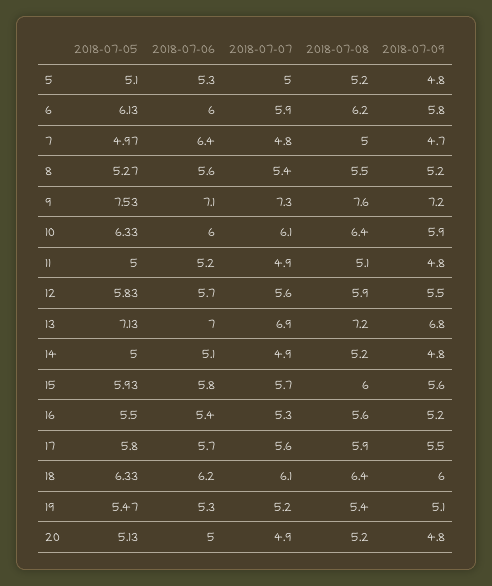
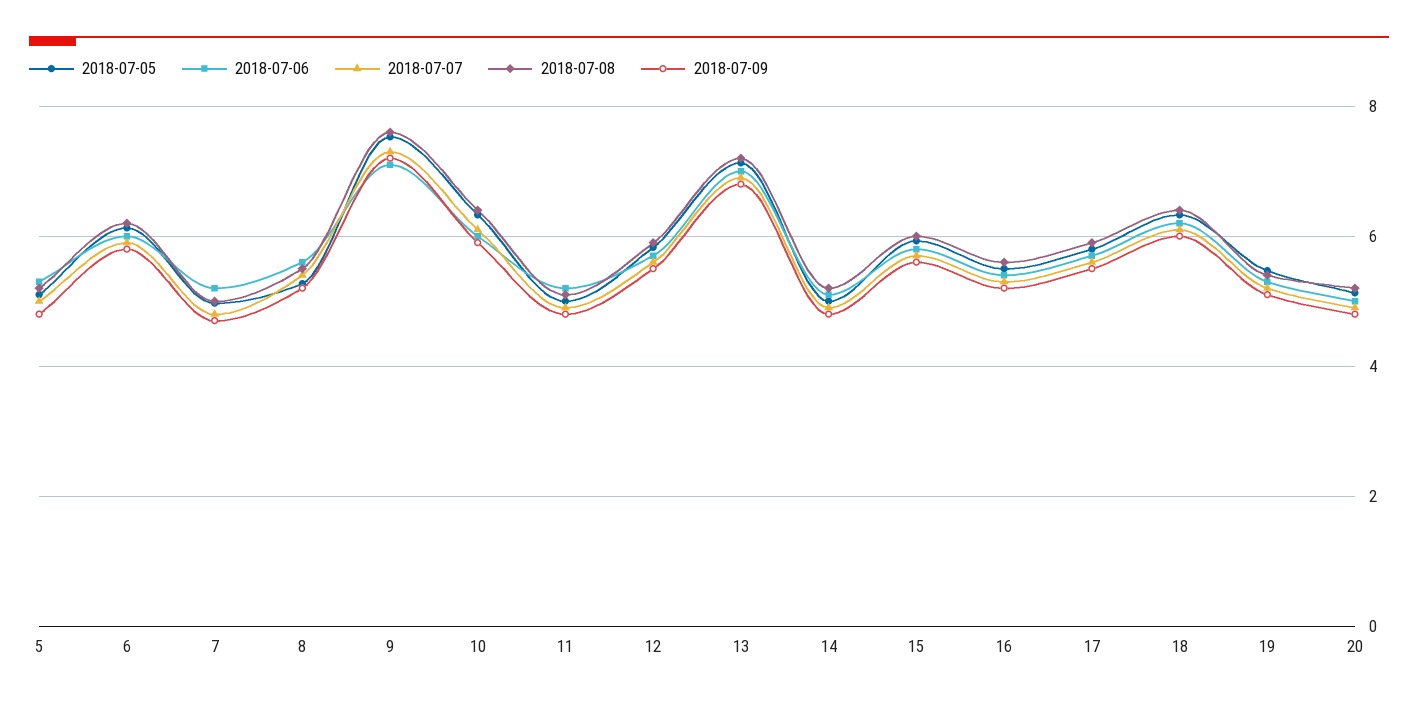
  {
    "2018-07-05": {
      "5": 5.1,
      "6": 6.13,
      "7": 4.97,
      "8": 5.27,
      "9": 7.53,
      "10": 6.33,
      "11": 5,
      "12": 5.83,
      "13": 7.13,
      "14": 5,
      "15": 5.93,
      "16": 5.5,
      "17": 5.8,
      "18": 6.33,
      "19": 5.47,
      "20": 5.13
    },
    "2018-07-06": {
      "5": 5.3,
      "6": 6,
-     "7": 6.4,
+     "7": 5.2,
      "8": 5.6,
      "9": 7.1,
      "10": 6,
      "11": 5.2,
      "12": 5.7,
      "13": 7,
      "14": 5.1,
      "15": 5.8,
      "16": 5.4,
      "17": 5.7,
      "18": 6.2,
      "19": 5.3,
      "20": 5
    },
    "2018-07-07": {
      "5": 5,
      "6": 5.9,
      "7": 4.8,
      "8": 5.4,
      "9": 7.3,
      "10": 6.1,
      "11": 4.9,
      "12": 5.6,
      "13": 6.9,
      "14": 4.9,
      "15": 5.7,
      "16": 5.3,
      "17": 5.6,
      "18": 6.1,
      "19": 5.2,
      "20": 4.9
    },
    "2018-07-08": {
      "5": 5.2,
      "6": 6.2,
      "7": 5,
      "8": 5.5,
      "9": 7.6,
      "10": 6.4,
      "11": 5.1,
      "12": 5.9,
      "13": 7.2,
      "14": 5.2,
      "15": 6,
      "16": 5.6,
      "17": 5.9,
      "18": 6.4,
      "19": 5.4,
      "20": 5.2
    },
    "2018-07-09": {
      "5": 4.8,
      "6": 5.8,
      "7": 4.7,
      "8": 5.2,
      "9": 7.2,
      "10": 5.9,
      "11": 4.8,
      "12": 5.5,
      "13": 6.8,
      "14": 4.8,
      "15": 5.6,
      "16": 5.2,
      "17": 5.5,
      "18": 6,
      "19": 5.1,
      "20": 4.8
    }
  }

